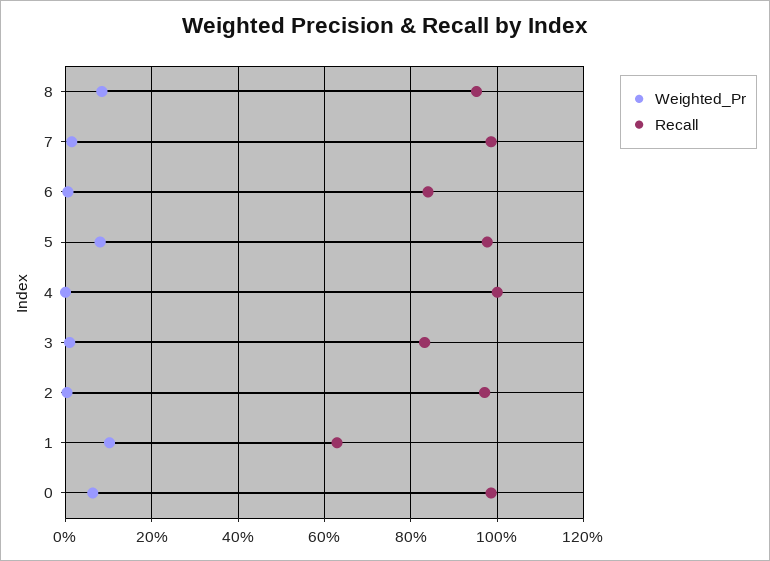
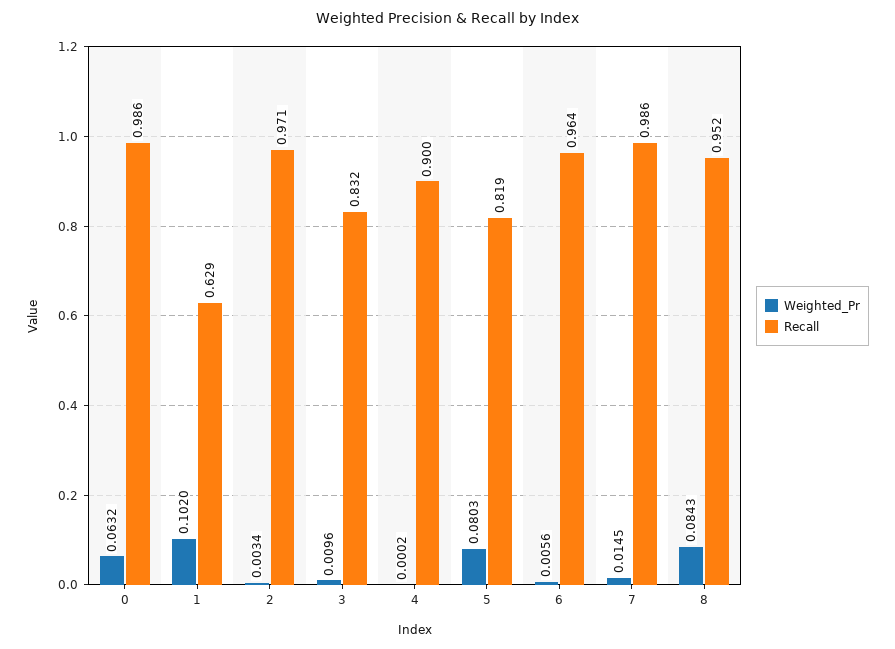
  {
    "Weighted_Pr": {
      "8": 0.0843,
      "7": 0.0145,
      "6": 0.0056,
      "5": 0.0803,
      "4": 0.0002,
      "3": 0.0096,
      "2": 0.0034,
      "1": 0.102,
      "0": 0.0632
    },
    "Recall": {
      "8": 0.952,
      "7": 0.986,
-     "6": 0.84,
+     "6": 0.964,
-     "5": 0.98,
+     "5": 0.819,
-     "4": 1,
+     "4": 0.9,
      "3": 0.832,
      "2": 0.971,
      "1": 0.629,
      "0": 0.986
    }
  }

